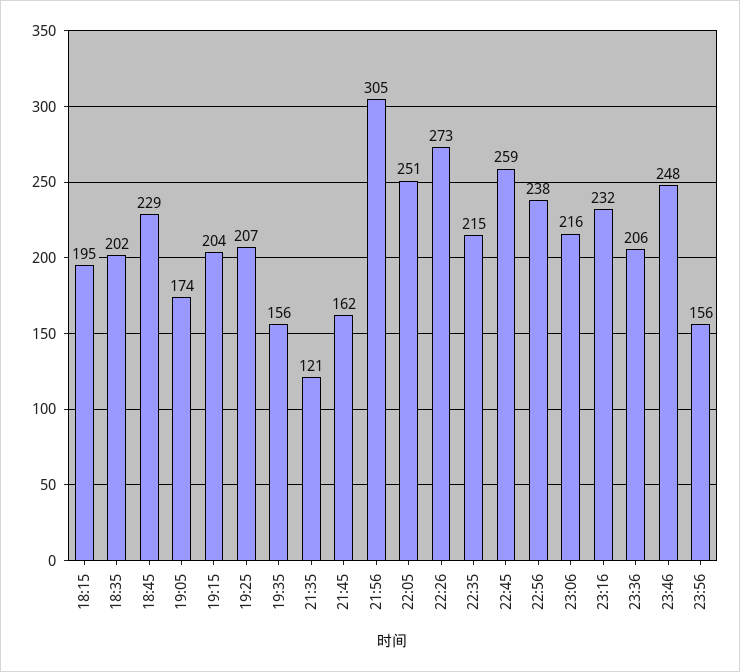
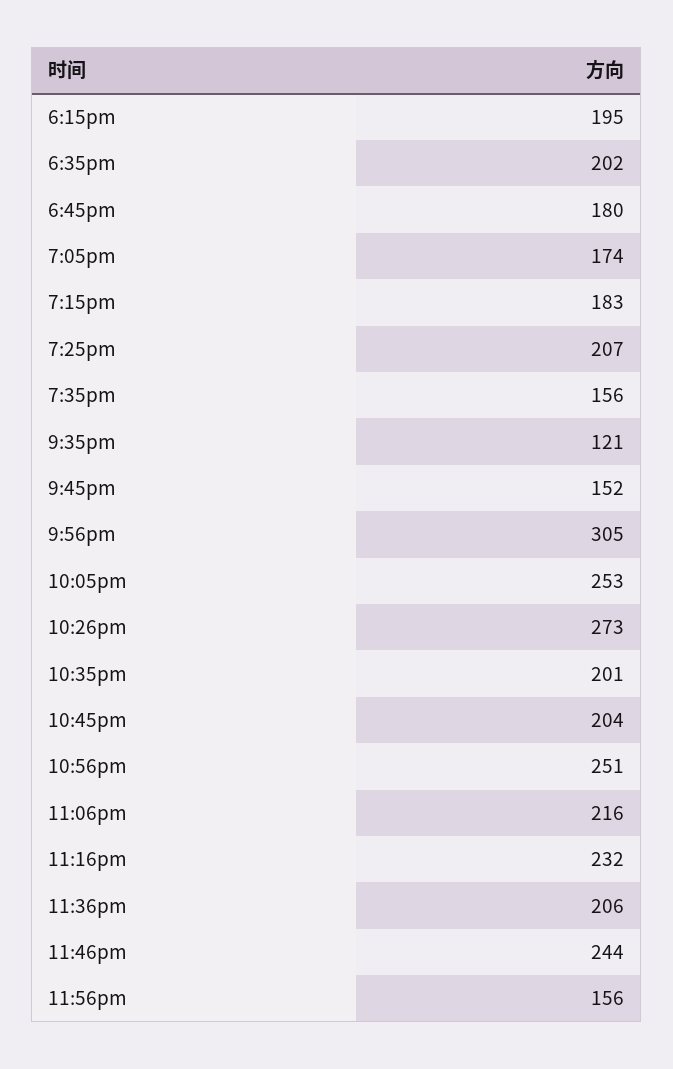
  {
    "18:15": 195,
    "18:35": 202,
-   "18:45": 229,
+   "18:45": 180,
    "19:05": 174,
-   "19:15": 204,
+   "19:15": 183,
    "19:25": 207,
    "19:35": 156,
    "21:35": 121,
-   "21:45": 162,
+   "21:45": 152,
    "21:56": 305,
-   "22:05": 251,
+   "22:05": 253,
    "22:26": 273,
-   "22:35": 215,
+   "22:35": 201,
-   "22:45": 259,
+   "22:45": 204,
-   "22:56": 238,
+   "22:56": 251,
    "23:06": 216,
    "23:16": 232,
    "23:36": 206,
-   "23:46": 248,
+   "23:46": 244,
    "23:56": 156
  }

